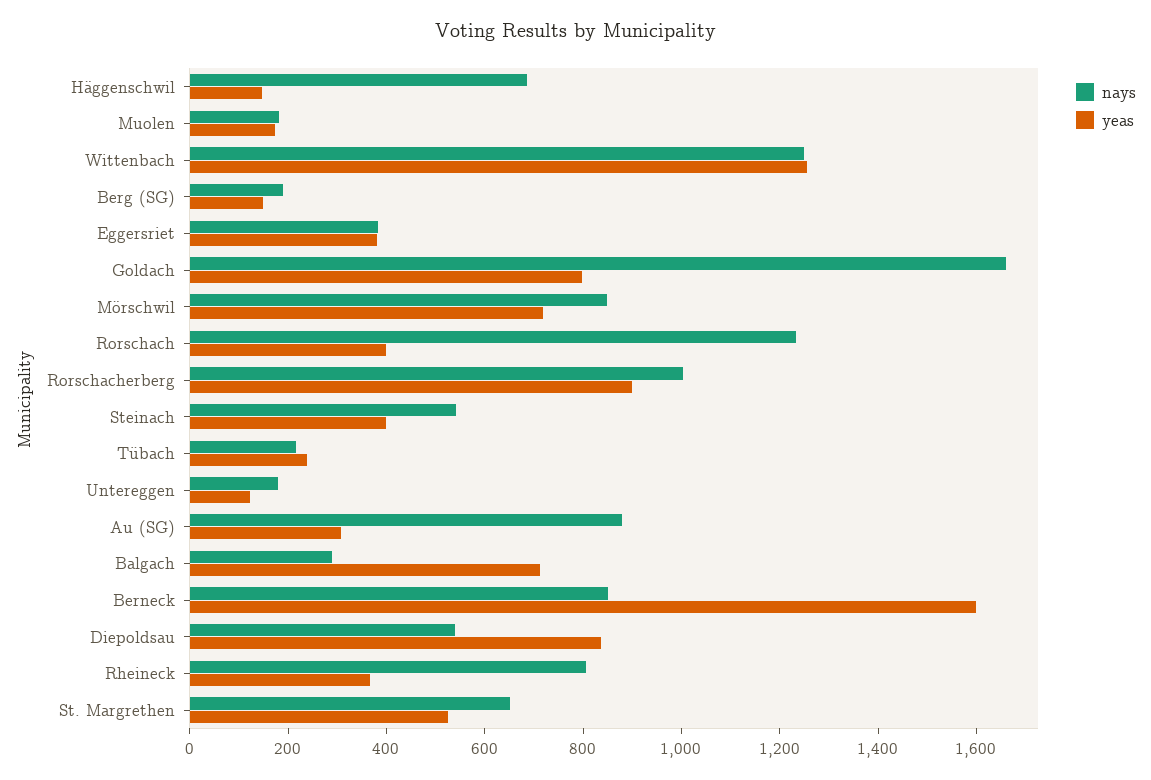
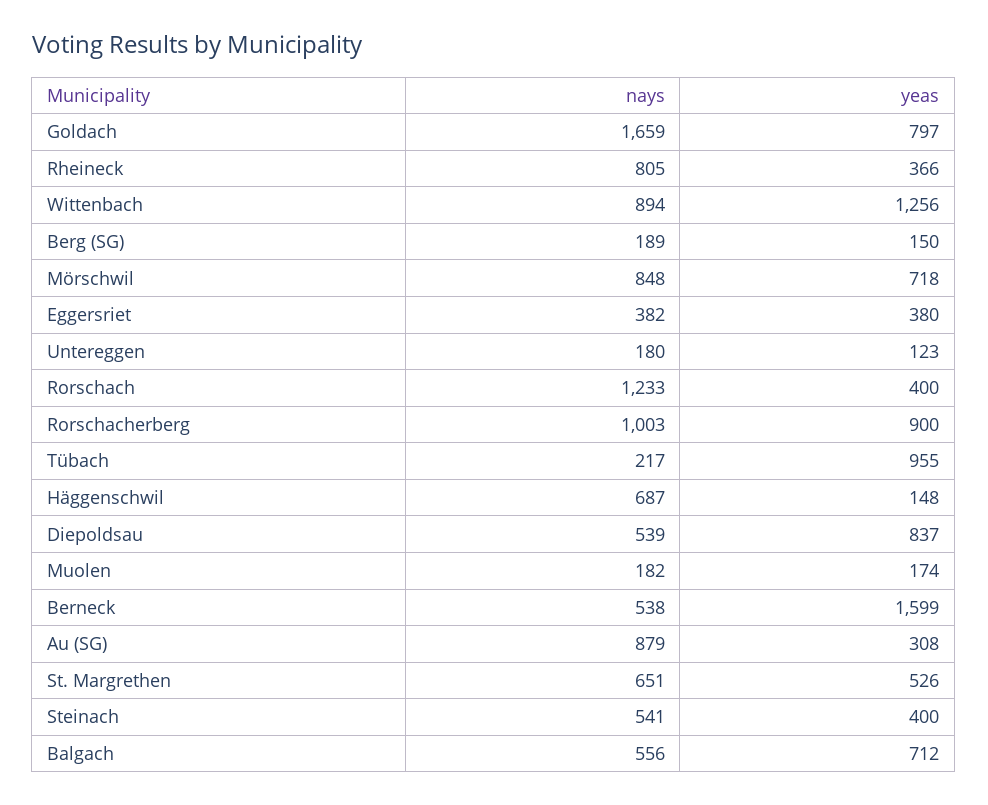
  {
    "nays": {
      "Häggenschwil": 687,
      "Muolen": 182,
-     "Wittenbach": 1250,
+     "Wittenbach": 894,
      "Berg (SG)": 189,
      "Eggersriet": 382,
      "Goldach": 1659,
      "Mörschwil": 848,
      "Rorschach": 1233,
      "Rorschacherberg": 1003,
      "Steinach": 541,
      "Tübach": 217,
      "Untereggen": 180,
      "Au (SG)": 879,
-     "Balgach": 300,
+     "Balgach": 556,
-     "Berneck": 850,
+     "Berneck": 538,
      "Diepoldsau": 539,
      "Rheineck": 805,
      "St. Margrethen": 651
    },
    "yeas": {
      "Häggenschwil": 148,
      "Muolen": 174,
      "Wittenbach": 1256,
      "Berg (SG)": 150,
      "Eggersriet": 380,
      "Goldach": 797,
      "Mörschwil": 718,
      "Rorschach": 400,
      "Rorschacherberg": 900,
      "Steinach": 400,
-     "Tübach": 250,
+     "Tübach": 955,
      "Untereggen": 123,
      "Au (SG)": 308,
      "Balgach": 712,
      "Berneck": 1599,
      "Diepoldsau": 837,
      "Rheineck": 366,
      "St. Margrethen": 526
    }
  }

